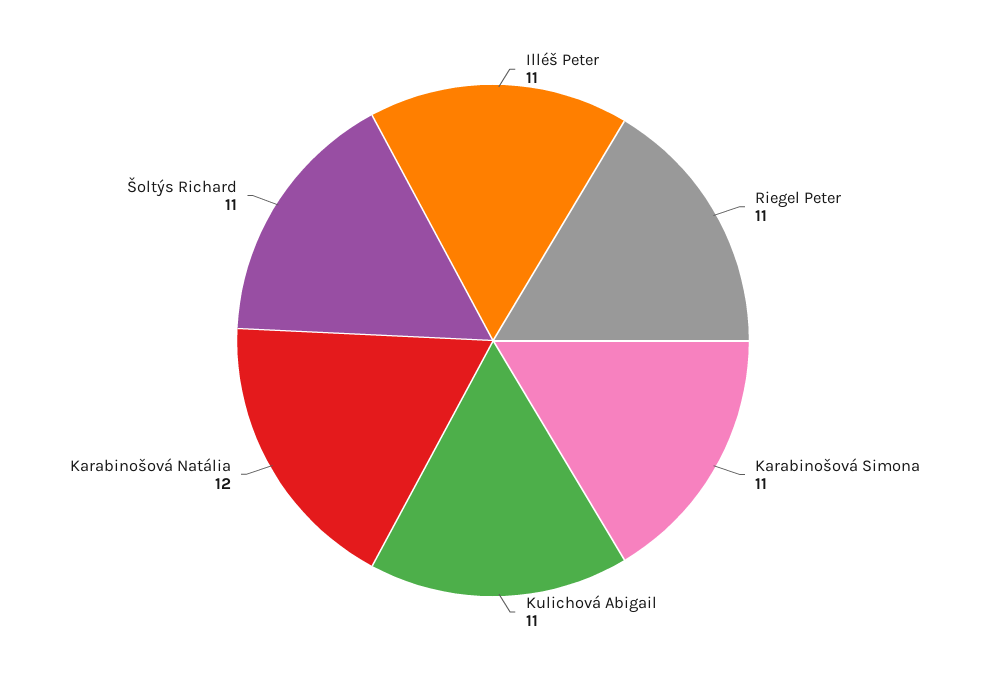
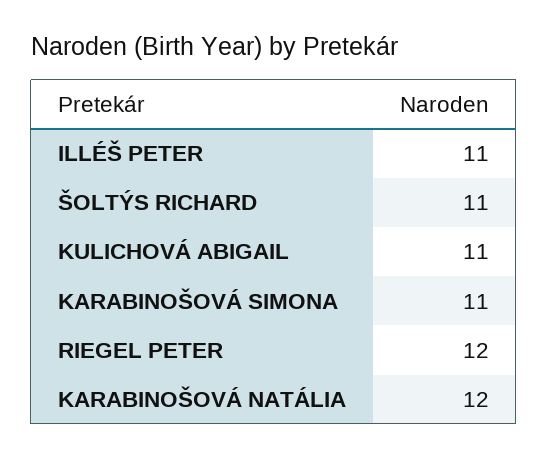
  {
    "Illéš Peter": 11,
-   "Riegel Peter": 11,
+   "Riegel Peter": 12,
    "Karabinošová Simona": 11,
    "Kulichová Abigail": 11,
    "Karabinošová Natália": 12,
    "Šoltýs Richard": 11
  }

